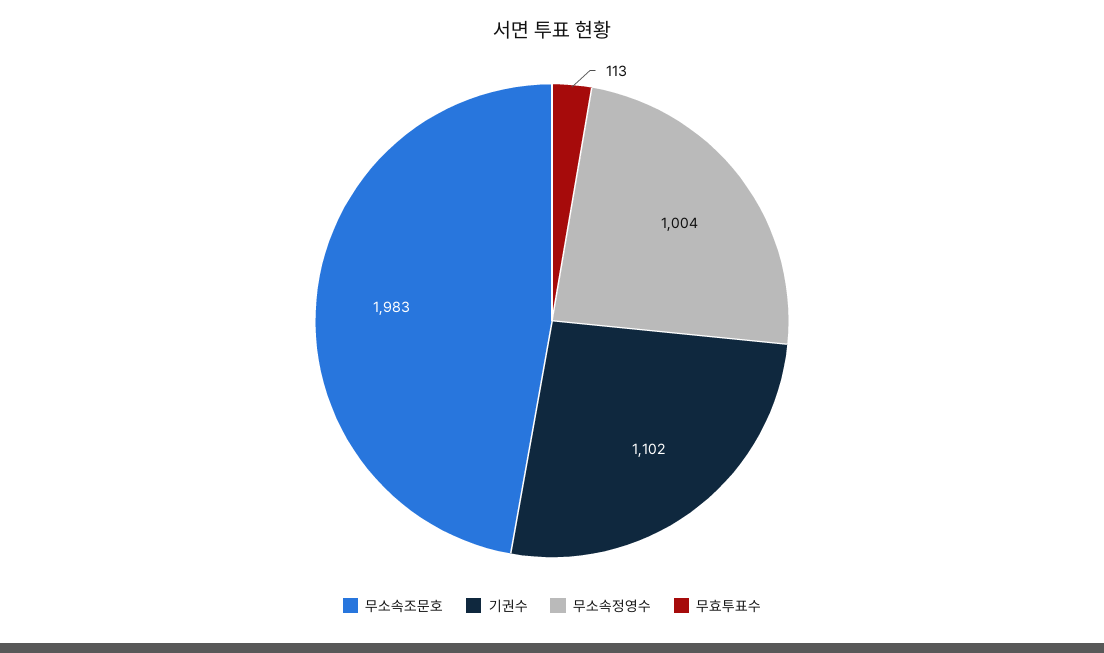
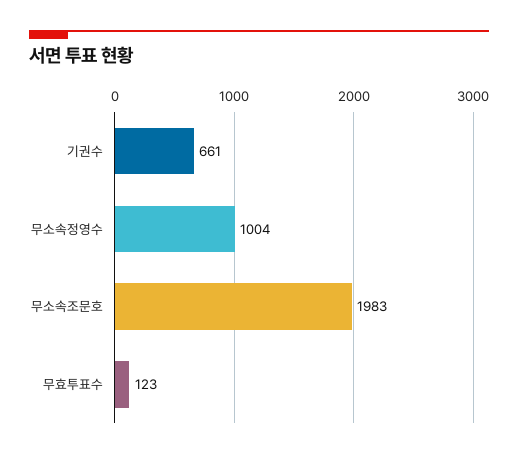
  {
    "무소속조문호": 1983,
-   "기권수": 1102,
+   "기권수": 661,
    "무소속정영수": 1004,
-   "무효투표수": 113
+   "무효투표수": 123
  }

